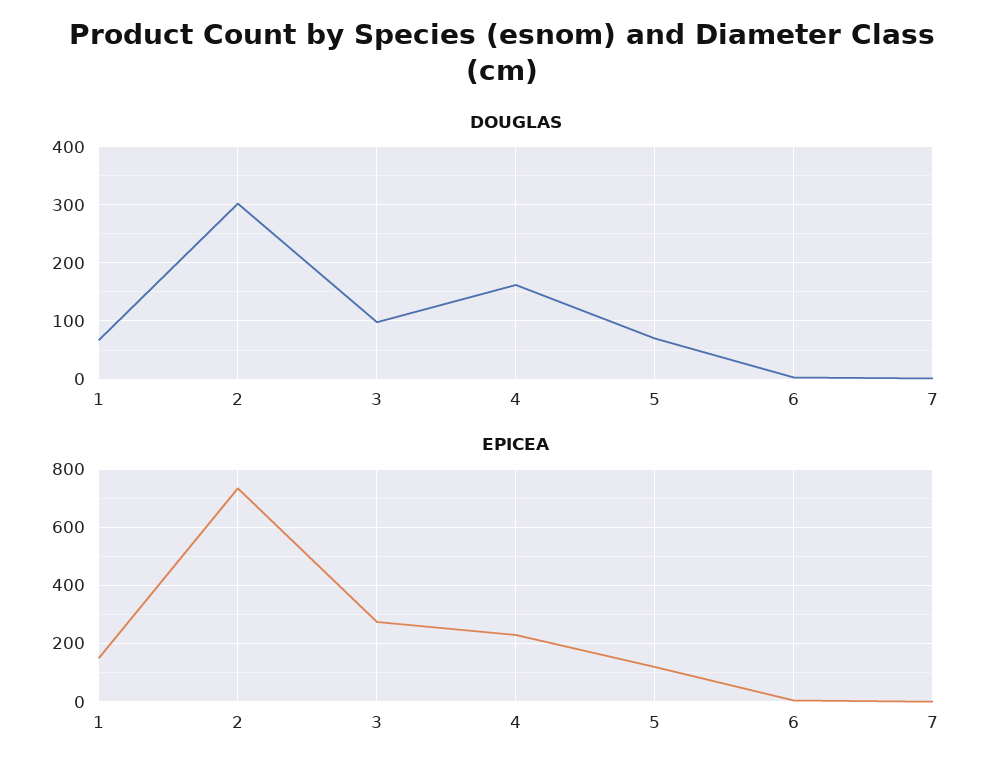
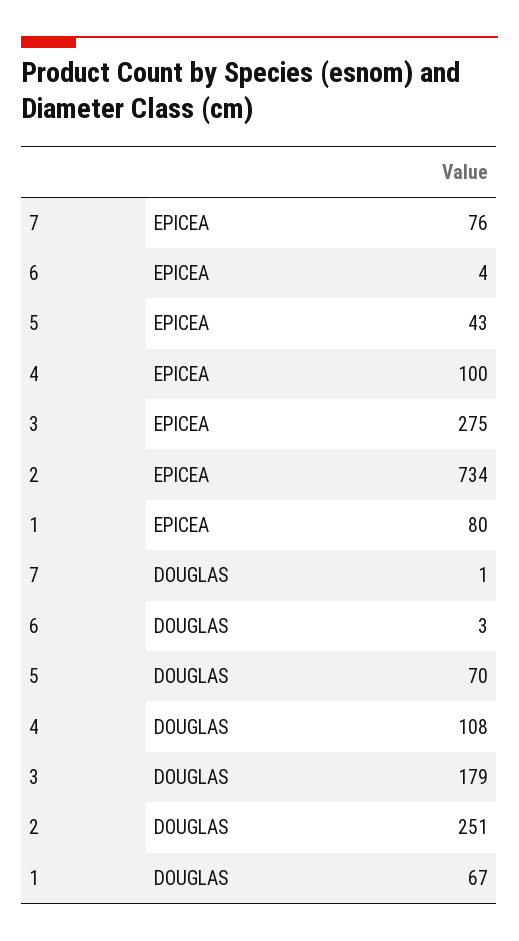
  {
    "DOUGLAS": {
      "1": 67,
-     "2": 300,
+     "2": 251,
-     "3": 100,
+     "3": 179,
-     "4": 160,
+     "4": 108,
      "5": 70,
      "6": 3,
      "7": 1
    },
    "EPICEA": {
-     "1": 150,
+     "1": 80,
      "2": 734,
      "3": 275,
-     "4": 225,
+     "4": 100,
-     "5": 125,
+     "5": 43,
      "6": 4,
-     "7": 0
+     "7": 76
    }
  }

